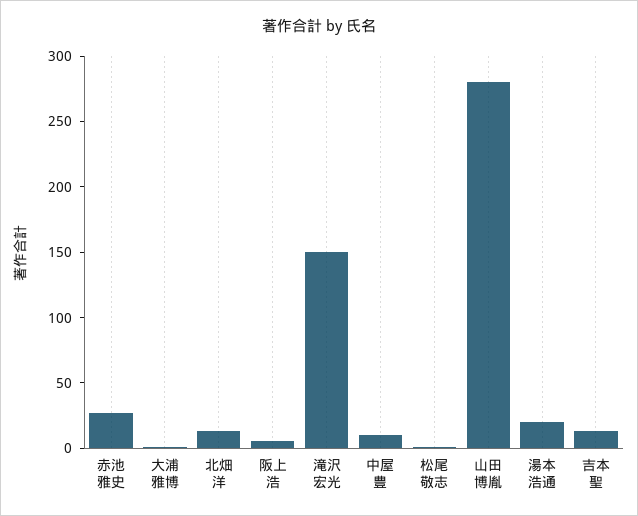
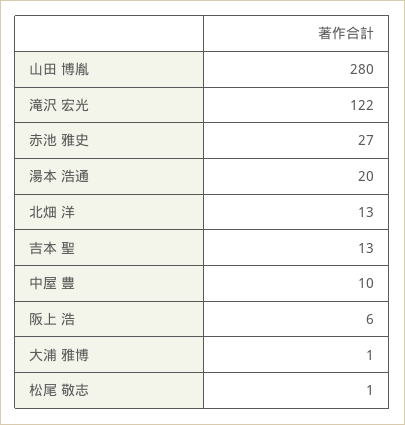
  {
    "赤池 雅史": 27,
    "大浦 雅博": 1,
    "北畑 洋": 13,
    "阪上 浩": 6,
-   "滝沢 宏光": 150,
+   "滝沢 宏光": 122,
    "中屋 豊": 10,
    "松尾 敬志": 1,
    "山田 博胤": 280,
    "湯本 浩通": 20,
    "吉本 聖": 13
  }

